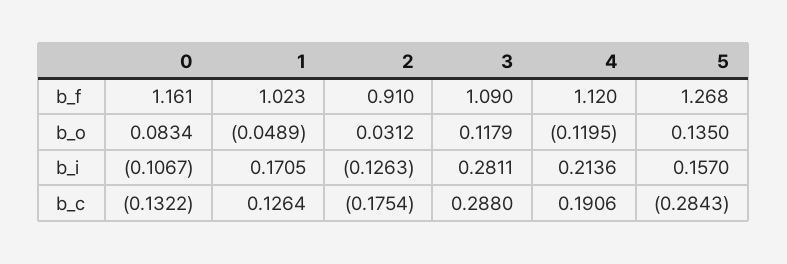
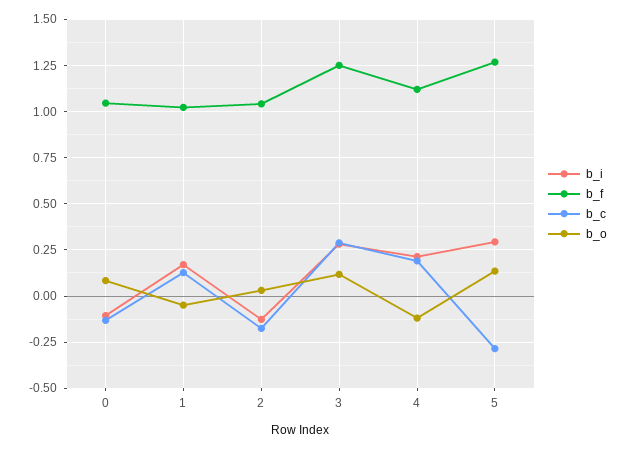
  {
    "b_f": {
-     "0": 1.161,
+     "0": 1.05,
      "1": 1.023,
-     "2": 0.91,
+     "2": 1.05,
-     "3": 1.09,
+     "3": 1.25,
      "4": 1.12,
      "5": 1.268
    },
    "b_o": {
      "0": 0.0834,
      "1": -0.0489,
      "2": 0.0312,
      "3": 0.1179,
      "4": -0.1195,
      "5": 0.135
    },
    "b_i": {
      "0": -0.1067,
      "1": 0.1705,
      "2": -0.1263,
      "3": 0.2811,
      "4": 0.2136,
-     "5": 0.157
+     "5": 0.3
    },
    "b_c": {
      "0": -0.1322,
      "1": 0.1264,
      "2": -0.1754,
      "3": 0.288,
      "4": 0.1906,
      "5": -0.2843
    }
  }

